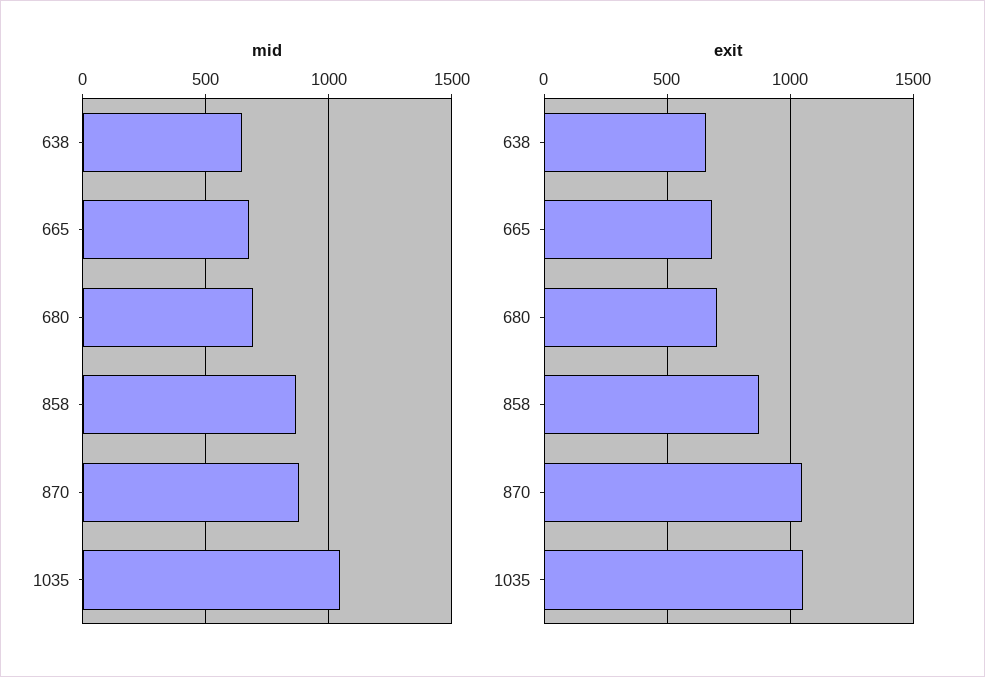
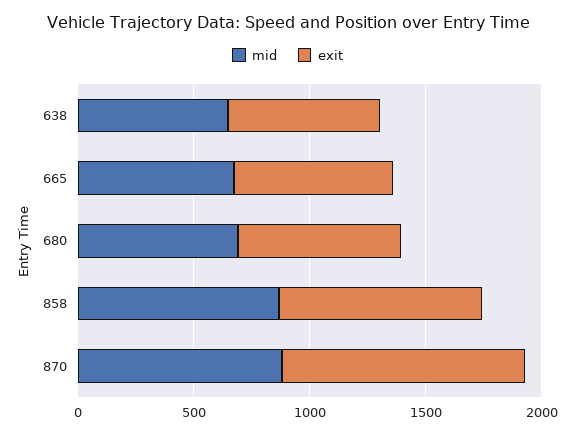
  {
    "mid": {
      "638": 650,
      "665": 650,
      "680": 700,
      "858": 850,
-     "870": 900,
+     "870": 900
-     "1035": 1050
    },
    "exit": {
      "638": 650,
      "665": 700,
      "680": 700,
      "858": 850,
-     "870": 1050,
+     "870": 1050
-     "1035": 1050
    }
  }

